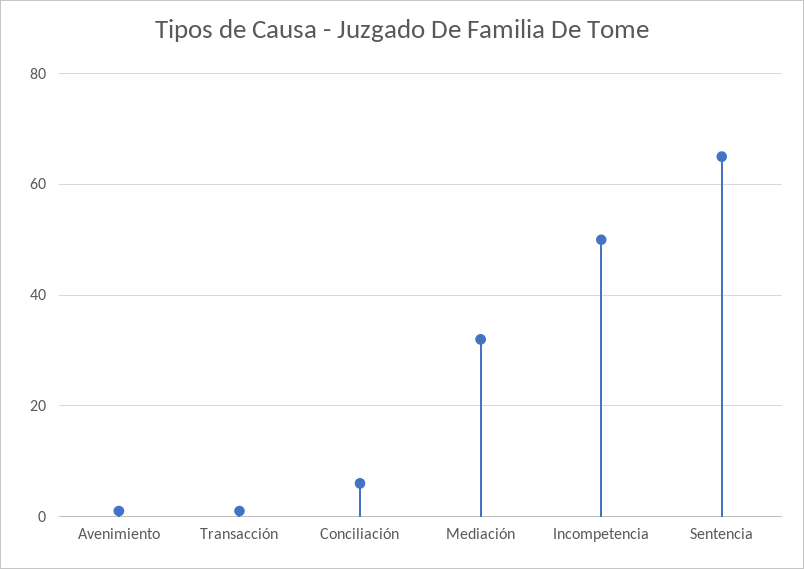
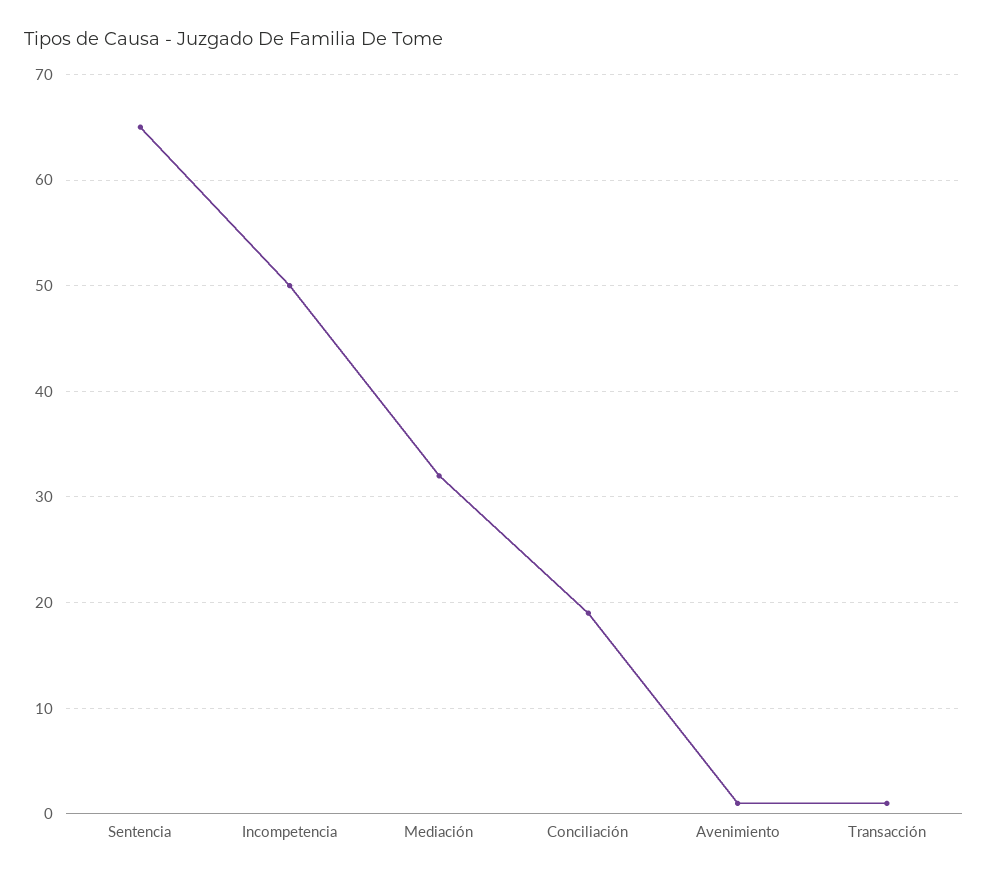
  {
    "Avenimiento": 1,
    "Transacción": 1,
-   "Conciliación": 5,
+   "Conciliación": 19,
    "Mediación": 32,
    "Incompetencia": 50,
    "Sentencia": 65
  }

